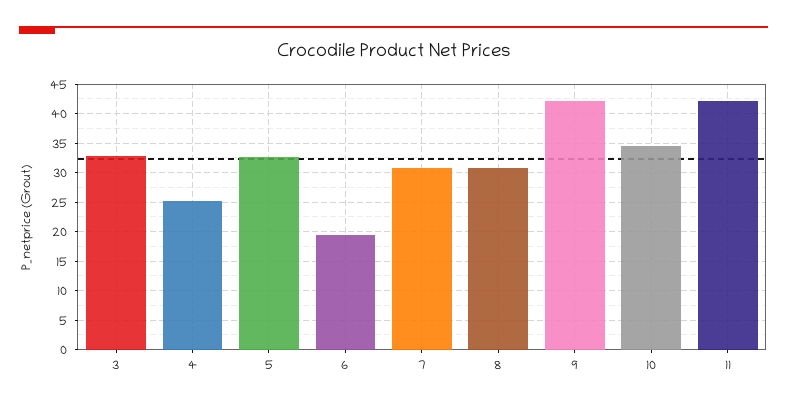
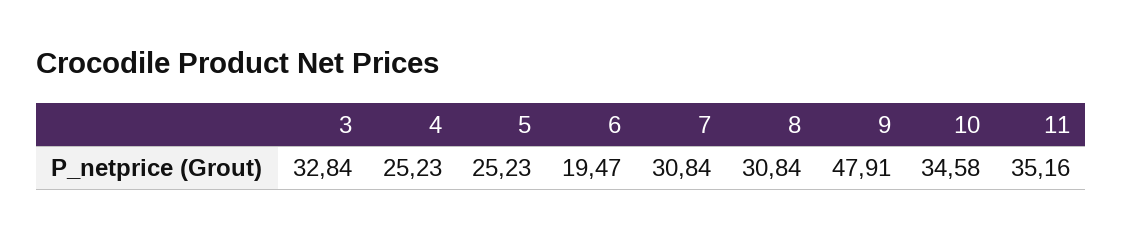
  {
    "3": 32.84,
    "4": 25.23,
-   "5": 32.5,
+   "5": 25.23,
    "6": 19.47,
    "7": 30.84,
    "8": 30.84,
-   "9": 42.5,
+   "9": 47.91,
    "10": 34.58,
-   "11": 42.5
+   "11": 35.16
  }

